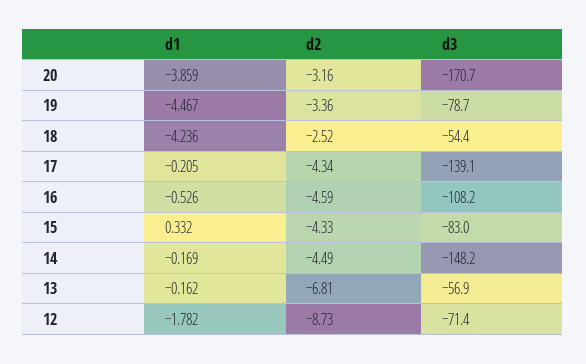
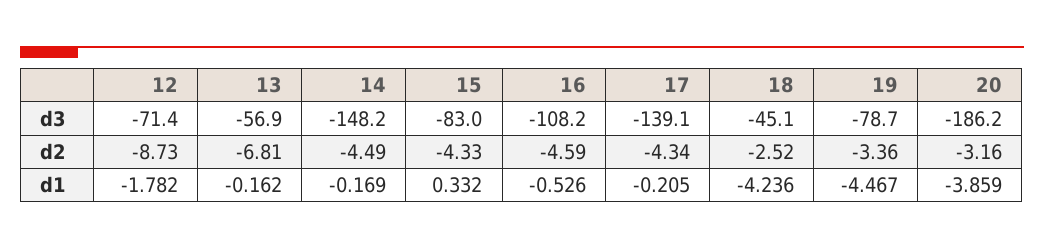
  {
    "d1": {
      "20": -3.859,
      "19": -4.467,
      "18": -4.236,
      "17": -0.205,
      "16": -0.526,
      "15": 0.332,
      "14": -0.169,
      "13": -0.162,
      "12": -1.782
    },
    "d2": {
      "20": -3.16,
      "19": -3.36,
      "18": -2.52,
      "17": -4.34,
      "16": -4.59,
      "15": -4.33,
      "14": -4.49,
      "13": -6.81,
      "12": -8.73
    },
    "d3": {
-     "20": -170.7,
+     "20": -186.2,
      "19": -78.7,
-     "18": -54.4,
+     "18": -45.1,
      "17": -139.1,
      "16": -108.2,
      "15": -83,
      "14": -148.2,
      "13": -56.9,
      "12": -71.4
    }
  }

